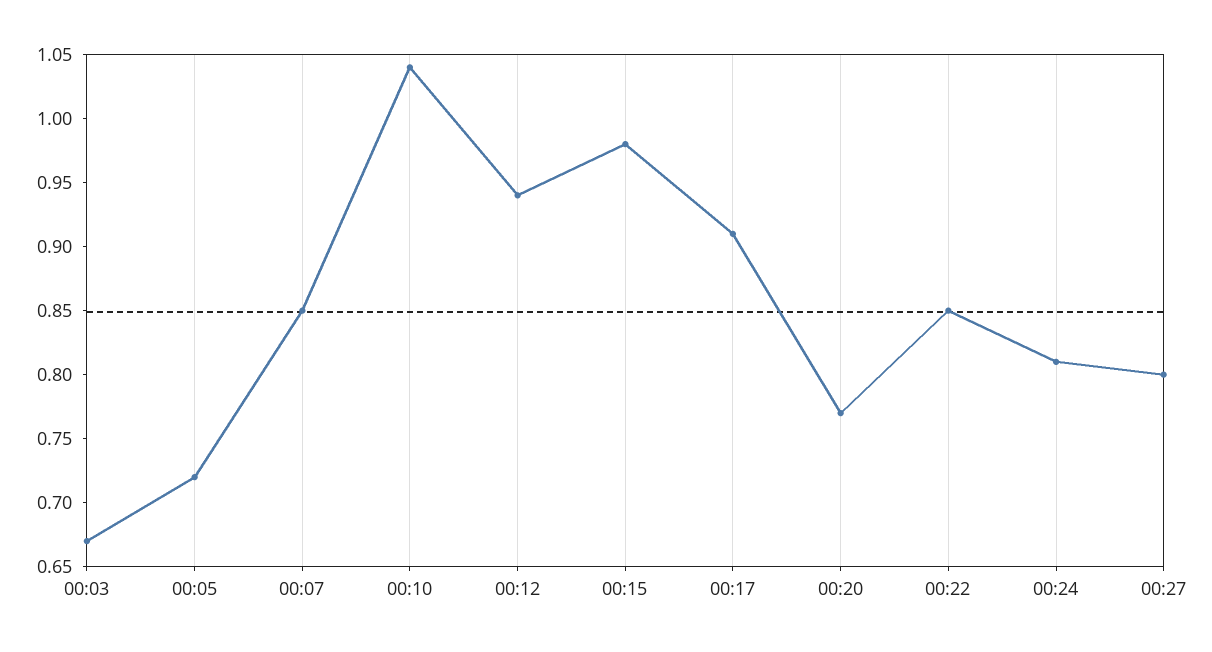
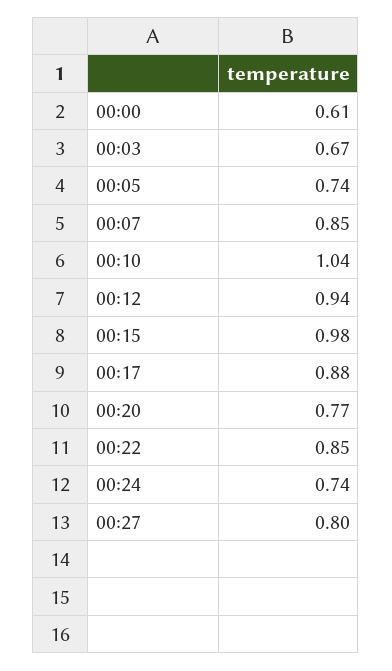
  {
    "00:03": 0.67,
-   "00:05": 0.72,
+   "00:05": 0.74,
    "00:07": 0.85,
    "00:10": 1.04,
    "00:12": 0.94,
    "00:15": 0.98,
-   "00:17": 0.91,
+   "00:17": 0.88,
    "00:20": 0.77,
    "00:22": 0.85,
-   "00:24": 0.81,
+   "00:24": 0.74,
-   "00:27": 0.8
+   "00:27": 0.8,
+   "00:00": 0.61
  }

